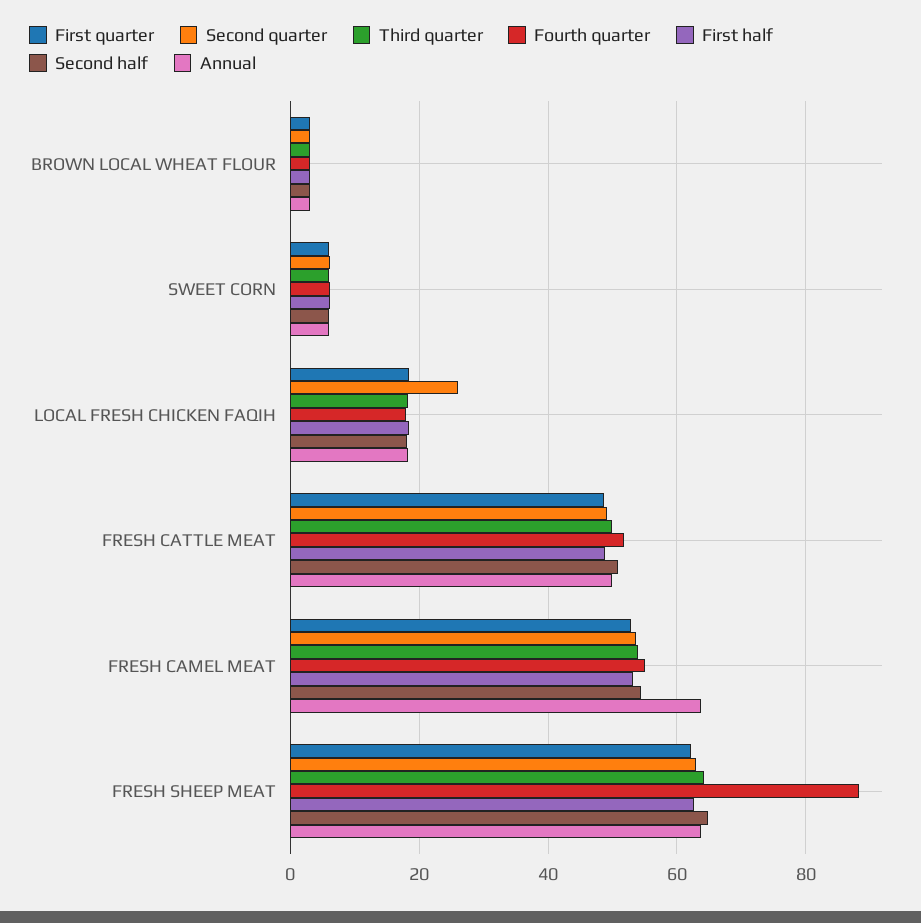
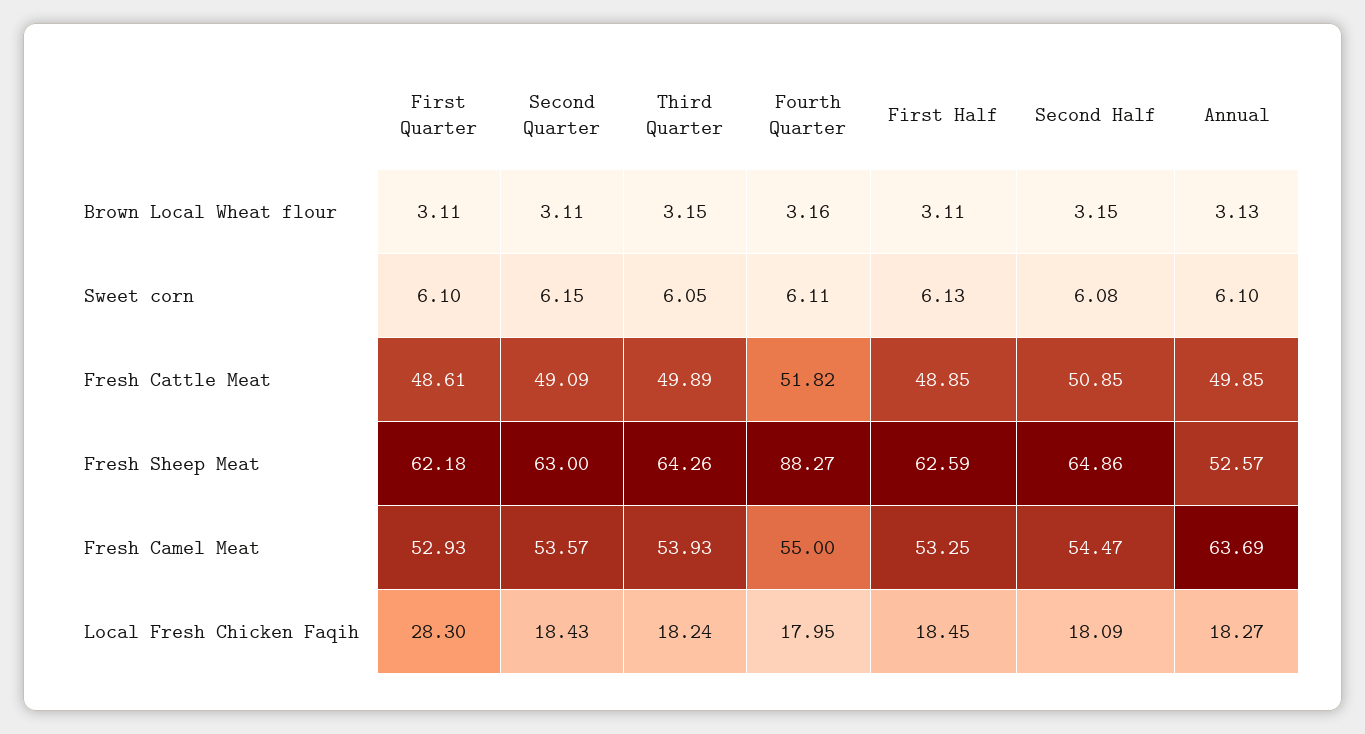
  {
    "First quarter": {
      "BROWN LOCAL WHEAT FLOUR": 3.11,
      "SWEET CORN": 6.1,
-     "LOCAL FRESH CHICKEN FAQIH": 18,
+     "LOCAL FRESH CHICKEN FAQIH": 28.3,
      "FRESH CATTLE MEAT": 48.61,
      "FRESH CAMEL MEAT": 52.93,
      "FRESH SHEEP MEAT": 62.18
    },
    "Second quarter": {
      "BROWN LOCAL WHEAT FLOUR": 3.11,
      "SWEET CORN": 6.15,
-     "LOCAL FRESH CHICKEN FAQIH": 26,
+     "LOCAL FRESH CHICKEN FAQIH": 18.43,
      "FRESH CATTLE MEAT": 49.09,
      "FRESH CAMEL MEAT": 53.57,
      "FRESH SHEEP MEAT": 63
    },
    "Third quarter": {
      "BROWN LOCAL WHEAT FLOUR": 3.15,
      "SWEET CORN": 6.05,
      "LOCAL FRESH CHICKEN FAQIH": 18.24,
      "FRESH CATTLE MEAT": 49.89,
      "FRESH CAMEL MEAT": 53.93,
      "FRESH SHEEP MEAT": 64.26
    },
    "Fourth quarter": {
      "BROWN LOCAL WHEAT FLOUR": 3.16,
      "SWEET CORN": 6.11,
      "LOCAL FRESH CHICKEN FAQIH": 17.95,
      "FRESH CATTLE MEAT": 51.82,
      "FRESH CAMEL MEAT": 55,
      "FRESH SHEEP MEAT": 88.27
    },
    "First half": {
      "BROWN LOCAL WHEAT FLOUR": 3.11,
      "SWEET CORN": 6.13,
      "LOCAL FRESH CHICKEN FAQIH": 18.45,
      "FRESH CATTLE MEAT": 48.85,
      "FRESH CAMEL MEAT": 53.25,
      "FRESH SHEEP MEAT": 62.59
    },
    "Second half": {
      "BROWN LOCAL WHEAT FLOUR": 3.15,
      "SWEET CORN": 6.08,
      "LOCAL FRESH CHICKEN FAQIH": 18.09,
      "FRESH CATTLE MEAT": 50.85,
      "FRESH CAMEL MEAT": 54.47,
      "FRESH SHEEP MEAT": 64.86
    },
    "Annual": {
      "BROWN LOCAL WHEAT FLOUR": 3.13,
      "SWEET CORN": 6.1,
      "LOCAL FRESH CHICKEN FAQIH": 18.27,
      "FRESH CATTLE MEAT": 49.85,
      "FRESH CAMEL MEAT": 63.69,
-     "FRESH SHEEP MEAT": 64
+     "FRESH SHEEP MEAT": 52.57
    }
  }

